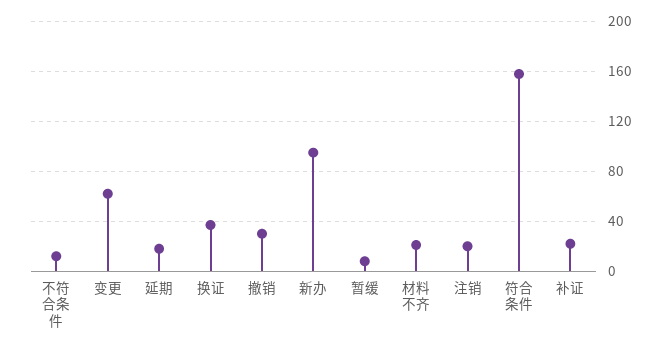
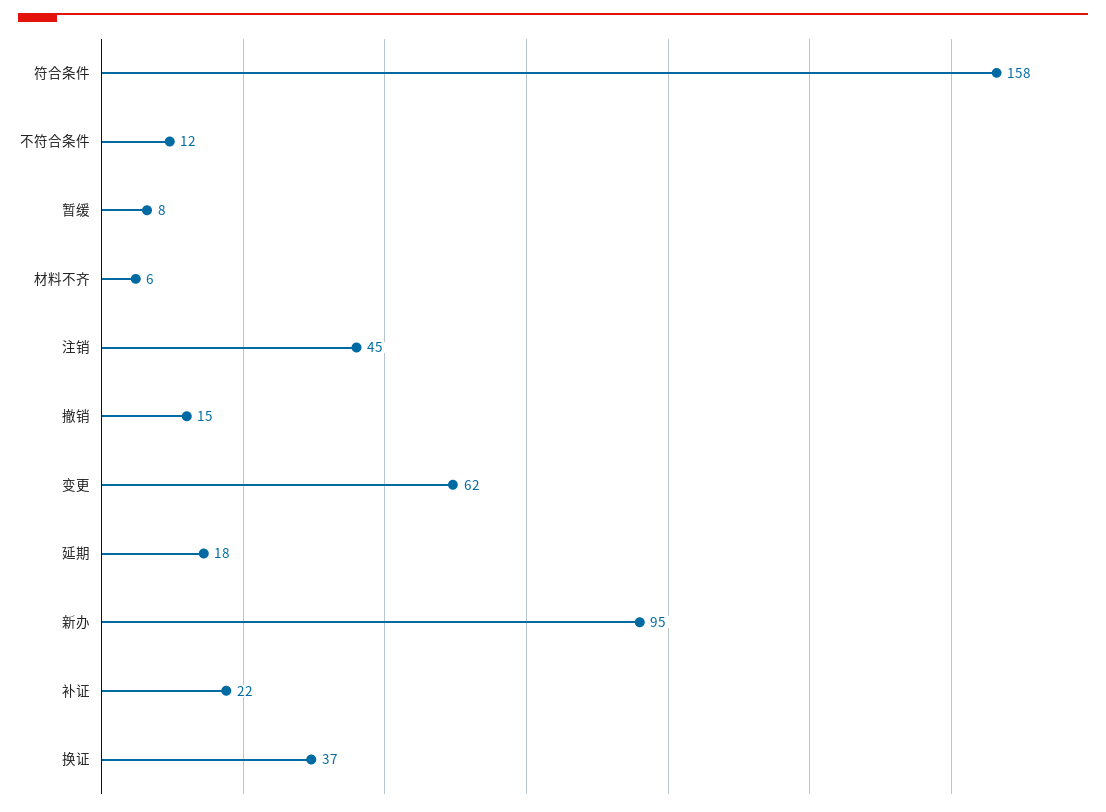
  {
    "不符合条件": 12,
    "变更": 62,
    "延期": 18,
    "换证": 37,
-   "撤销": 30,
+   "撤销": 15,
    "新办": 95,
    "暂缓": 8,
-   "材料不齐": 20,
+   "材料不齐": 6,
-   "注销": 20,
+   "注销": 45,
    "符合条件": 158,
    "补证": 22
  }

